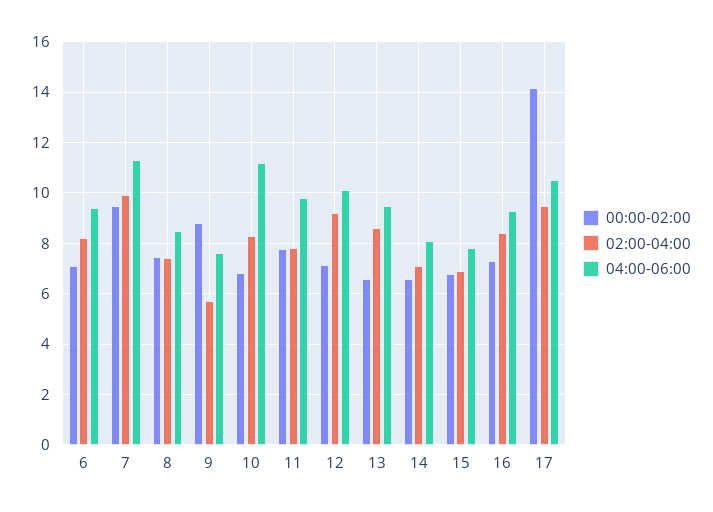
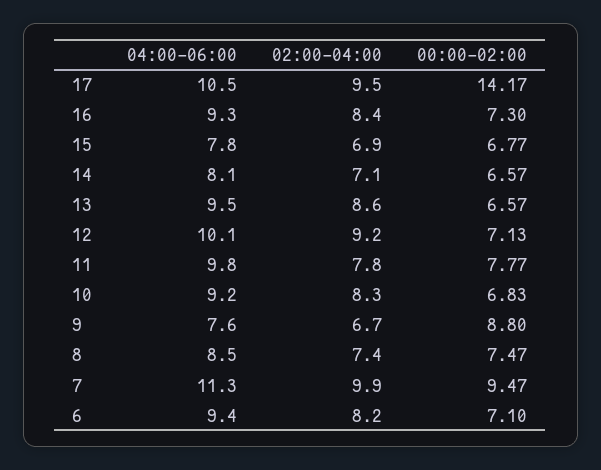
  {
    "00:00-02:00": {
      "6": 7.1,
      "7": 9.47,
      "8": 7.47,
      "9": 8.8,
      "10": 6.83,
      "11": 7.77,
      "12": 7.13,
      "13": 6.57,
      "14": 6.57,
      "15": 6.77,
      "16": 7.3,
      "17": 14.17
    },
    "02:00-04:00": {
      "6": 8.2,
      "7": 9.9,
      "8": 7.4,
-     "9": 5.75,
+     "9": 6.7,
      "10": 8.3,
      "11": 7.8,
      "12": 9.2,
      "13": 8.6,
      "14": 7.1,
      "15": 6.9,
      "16": 8.4,
      "17": 9.5
    },
    "04:00-06:00": {
      "6": 9.4,
      "7": 11.3,
      "8": 8.5,
      "9": 7.6,
-     "10": 11.25,
+     "10": 9.2,
      "11": 9.8,
      "12": 10.1,
      "13": 9.5,
      "14": 8.1,
      "15": 7.8,
      "16": 9.3,
      "17": 10.5
    }
  }

